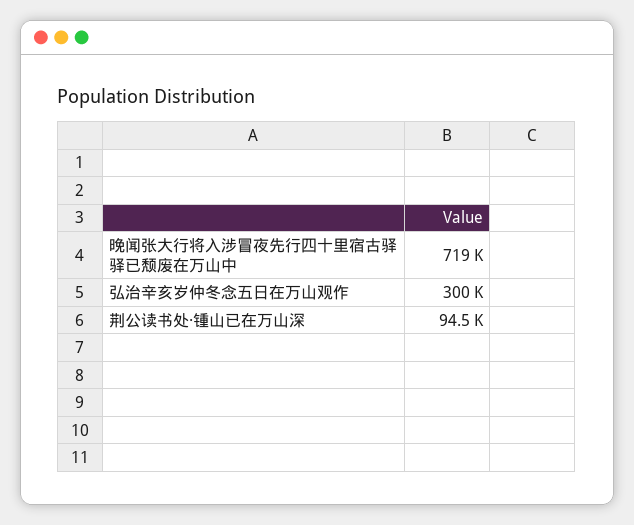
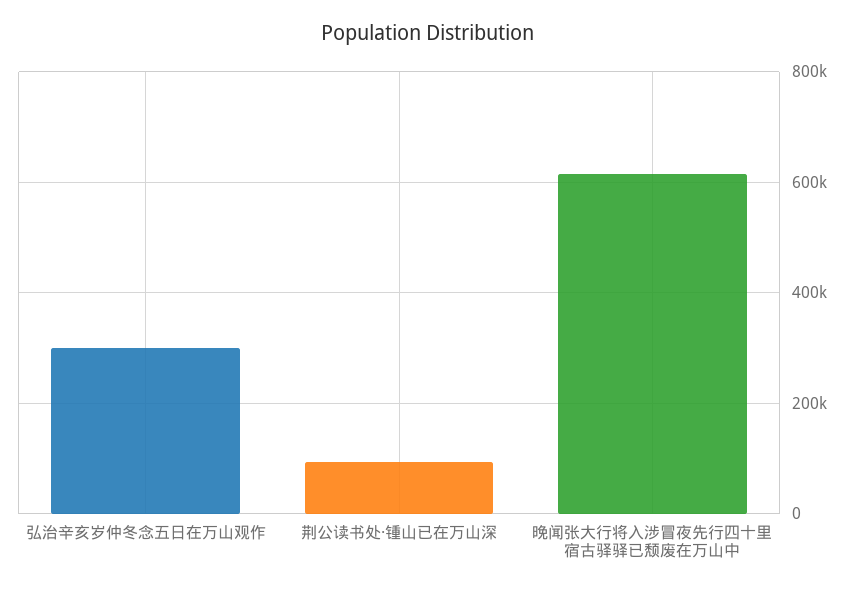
  {
-   "晚闻张大行将入涉冒夜先行四十里宿古驿驿已颓废在万山中": 719000,
+   "晚闻张大行将入涉冒夜先行四十里宿古驿驿已颓废在万山中": 620000,
    "弘治辛亥岁仲冬念五日在万山观作": 300000,
    "荆公读书处·锺山已在万山深": 94500
  }

